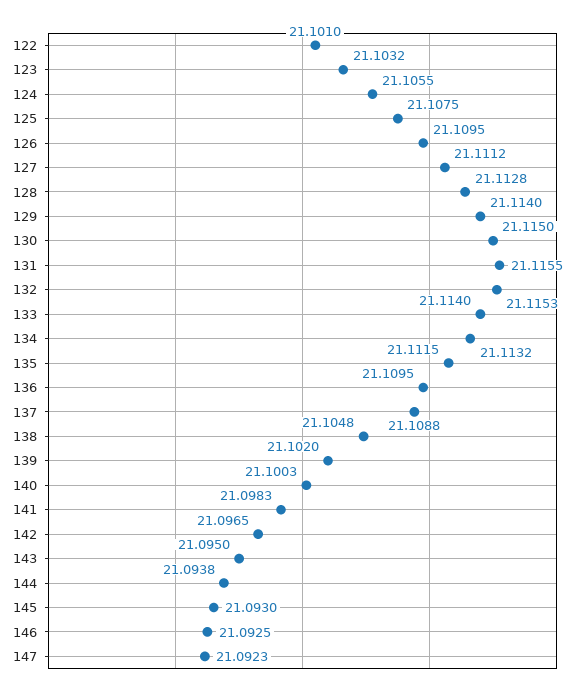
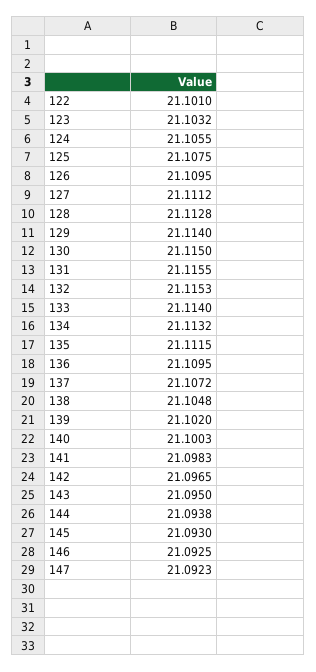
  {
    "122": 21.101,
    "123": 21.1032,
    "124": 21.1055,
    "125": 21.1075,
    "126": 21.1095,
    "127": 21.1112,
    "128": 21.1128,
    "129": 21.114,
    "130": 21.115,
    "131": 21.1155,
    "132": 21.1153,
    "133": 21.114,
    "134": 21.1132,
    "135": 21.1115,
    "136": 21.1095,
-   "137": 21.1088,
+   "137": 21.1072,
    "138": 21.1048,
    "139": 21.102,
    "140": 21.1003,
    "141": 21.0983,
    "142": 21.0965,
    "143": 21.095,
    "144": 21.0938,
    "145": 21.093,
    "146": 21.0925,
    "147": 21.0923
  }

